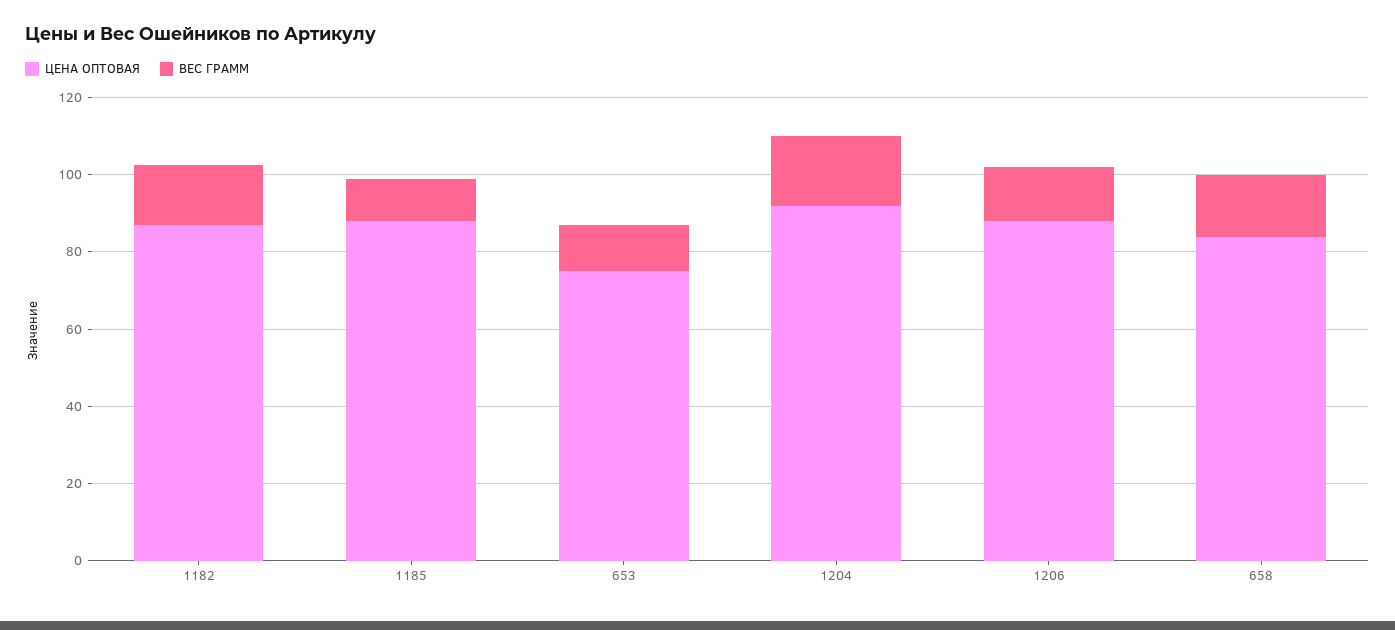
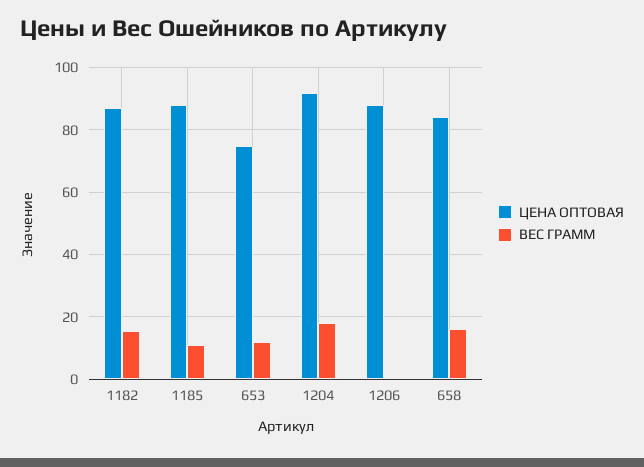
  {
    "ЦЕНА ОПТОВАЯ": {
      "1182": 88,
      "1185": 88,
      "653": 76,
      "1204": 92,
      "1206": 88,
      "658": 84
    },
    "ВЕС ГРАММ": {
      "1182": 16,
      "1185": 12,
      "653": 12,
      "1204": 18,
-     "1206": 15,
+     "1206": 0,
      "658": 16
    }
  }

